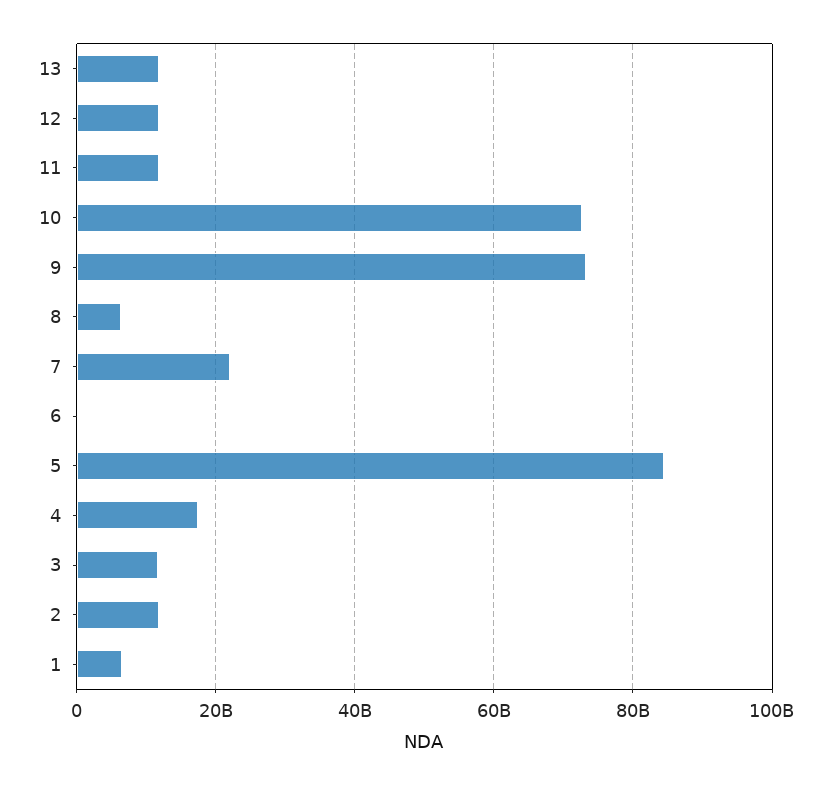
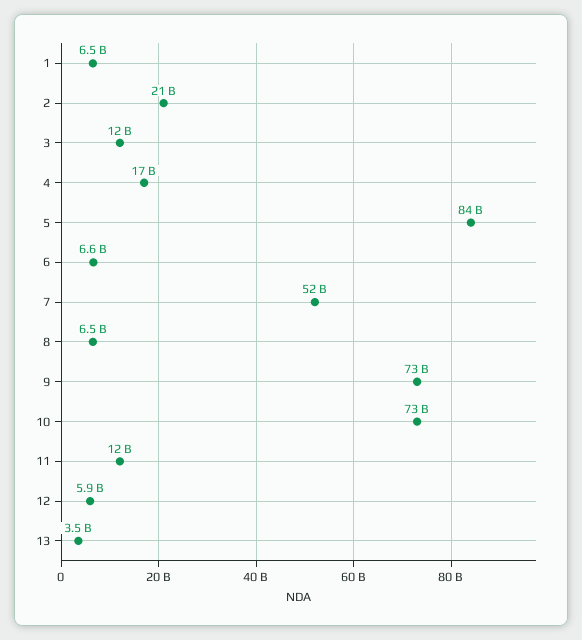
  {
-   "13": 12000000000,
+   "13": 3500000000,
-   "12": 12000000000,
+   "12": 5900000000,
    "11": 12000000000,
    "10": 73000000000,
    "9": 73000000000,
    "8": 6500000000,
-   "7": 22000000000,
+   "7": 52000000000,
-   "6": 0,
+   "6": 6600000000,
    "5": 84000000000,
    "4": 17000000000,
    "3": 12000000000,
-   "2": 12000000000,
+   "2": 21000000000,
    "1": 6500000000
  }

